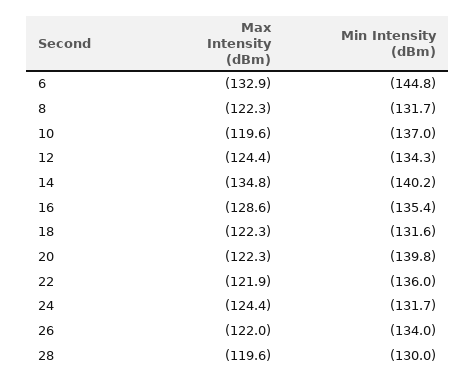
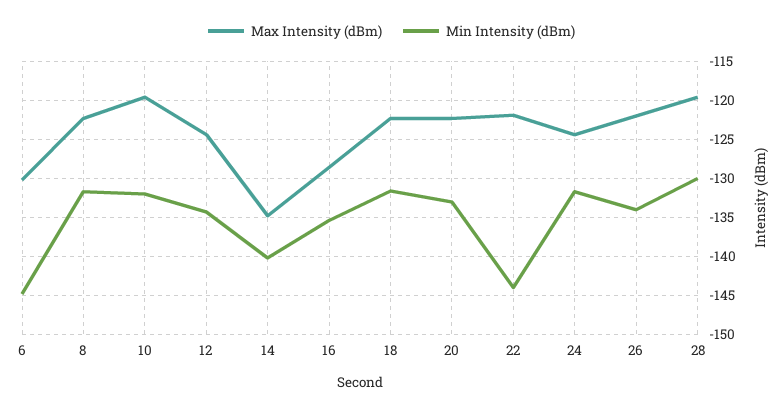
  {
    "Max Intensity (dBm)": {
-     "6": -132.9,
+     "6": -130,
      "8": -122.3,
      "10": -119.6,
      "12": -124.4,
      "14": -134.8,
      "16": -128.6,
      "18": -122.3,
      "20": -122.3,
      "22": -121.9,
      "24": -124.4,
      "26": -122,
      "28": -119.6
    },
    "Min Intensity (dBm)": {
      "6": -144.8,
      "8": -131.7,
-     "10": -137,
+     "10": -132,
      "12": -134.3,
      "14": -140.2,
      "16": -135.4,
      "18": -131.6,
-     "20": -139.8,
+     "20": -133,
-     "22": -136,
+     "22": -144,
      "24": -131.7,
      "26": -134,
      "28": -130
    }
  }

